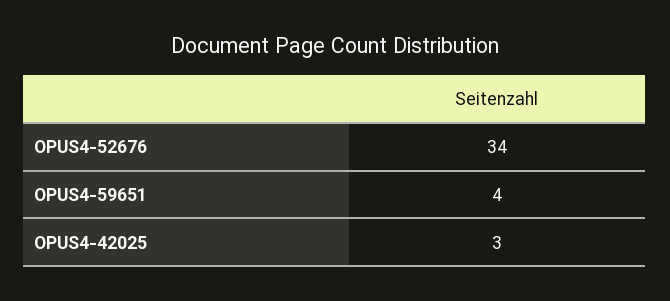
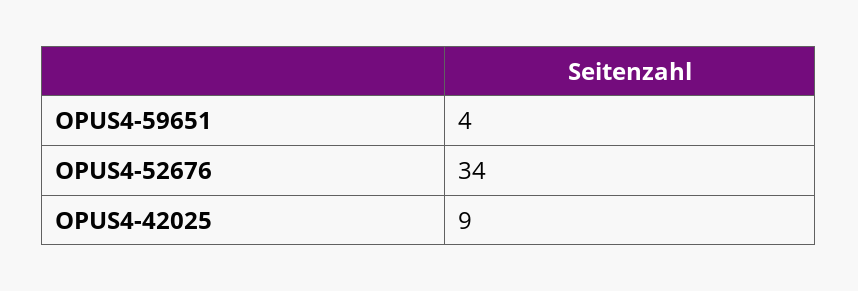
  {
    "OPUS4-52676": 34,
    "OPUS4-59651": 4,
-   "OPUS4-42025": 3
+   "OPUS4-42025": 9
  }

